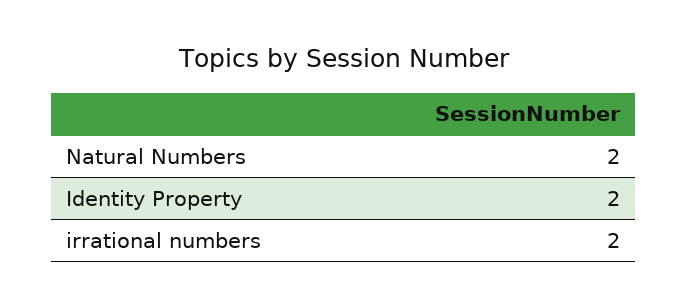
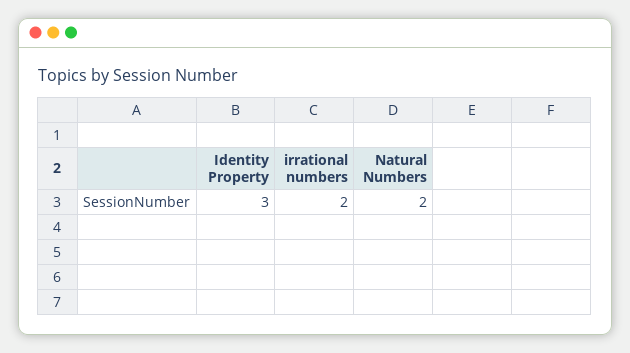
  {
    "Natural Numbers": 2,
-   "Identity Property": 2,
+   "Identity Property": 3,
    "irrational numbers": 2
  }

